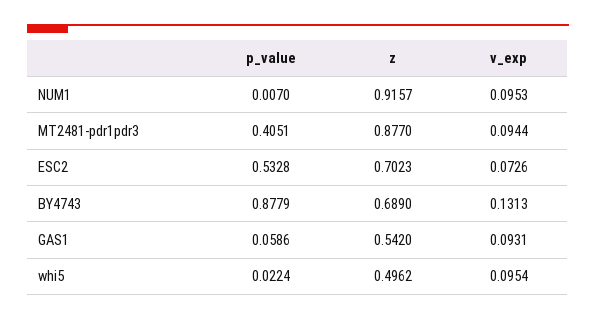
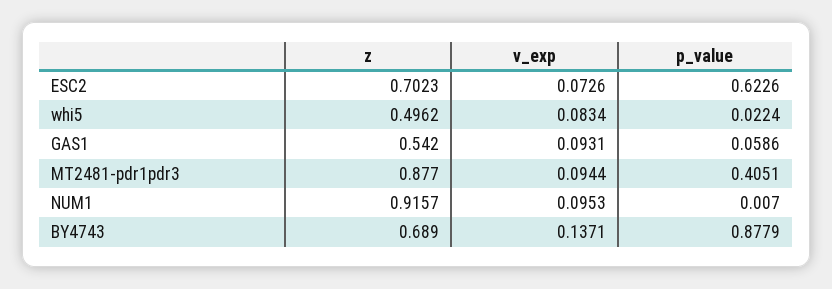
  {
    "p_value": {
      "NUM1": 0.007,
      "MT2481-pdr1pdr3": 0.4051,
-     "ESC2": 0.5328,
+     "ESC2": 0.6226,
      "BY4743": 0.8779,
      "GAS1": 0.0586,
      "whi5": 0.0224
    },
    "z": {
      "NUM1": 0.9157,
      "MT2481-pdr1pdr3": 0.877,
      "ESC2": 0.7023,
      "BY4743": 0.689,
      "GAS1": 0.542,
      "whi5": 0.4962
    },
    "v_exp": {
      "NUM1": 0.0953,
      "MT2481-pdr1pdr3": 0.0944,
      "ESC2": 0.0726,
-     "BY4743": 0.1313,
+     "BY4743": 0.1371,
      "GAS1": 0.0931,
-     "whi5": 0.0954
+     "whi5": 0.0834
    }
  }

